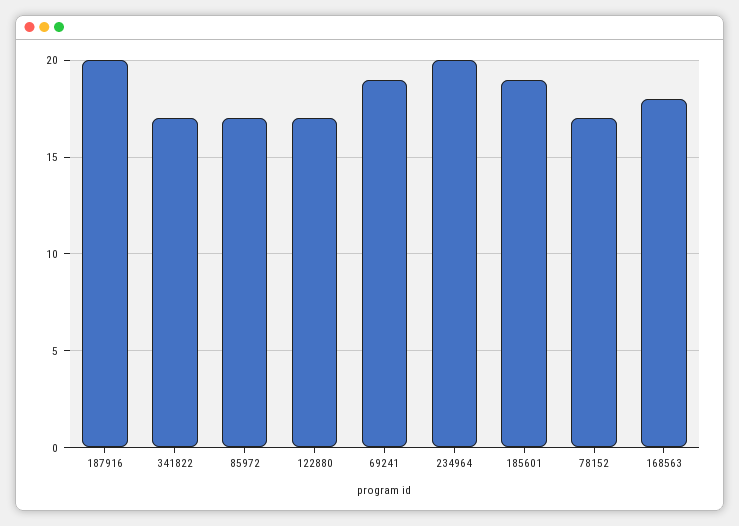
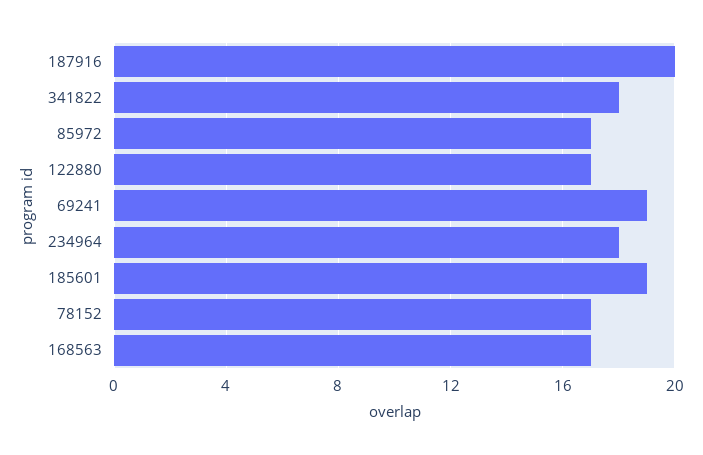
  {
    "187916": 20,
-   "341822": 17,
+   "341822": 18,
    "85972": 17,
    "122880": 17,
    "69241": 19,
-   "234964": 20,
+   "234964": 18,
    "185601": 19,
    "78152": 17,
-   "168563": 18
+   "168563": 17
  }

